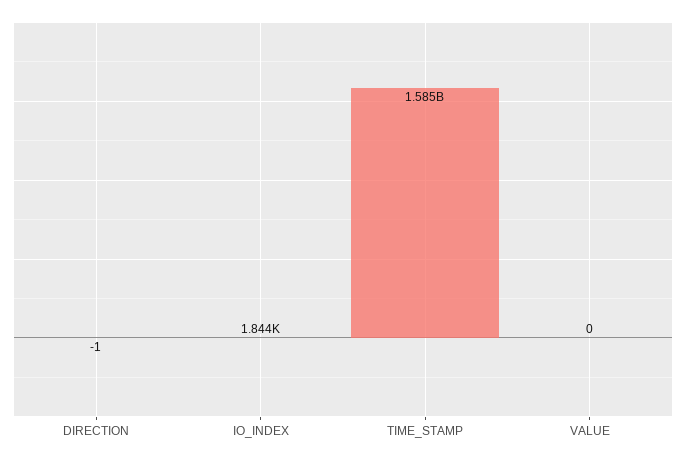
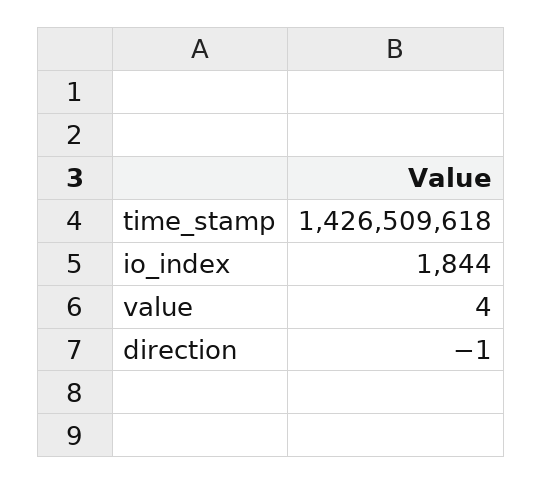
  {
    "DIRECTION": -1,
    "IO_INDEX": 1844,
-   "TIME_STAMP": 1585000000,
+   "TIME_STAMP": 1426509618,
-   "VALUE": 0
+   "VALUE": 4
  }

